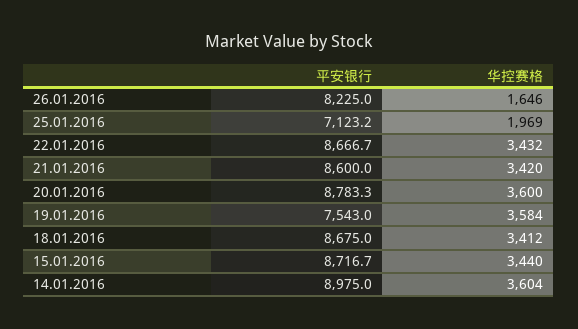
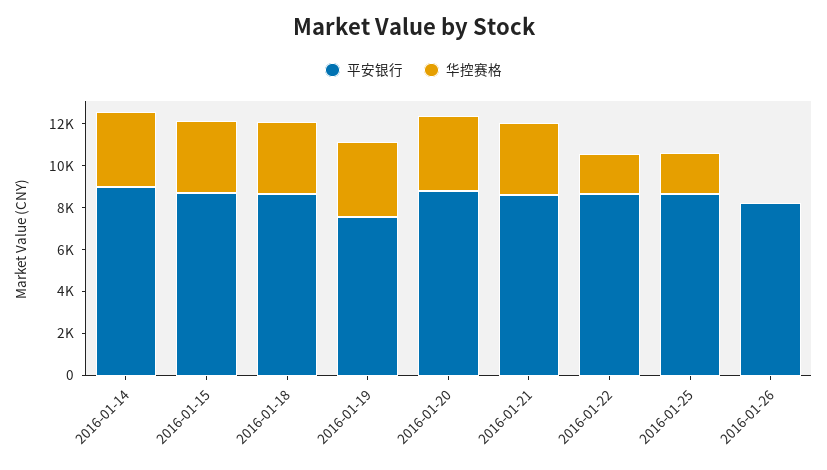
  {
    "平安银行": {
      "26.01.2016": 8225,
-     "25.01.2016": 7123.2,
+     "25.01.2016": 8500,
      "22.01.2016": 8666.7,
      "21.01.2016": 8600,
      "20.01.2016": 8783.3,
      "19.01.2016": 7543,
      "18.01.2016": 8675,
      "15.01.2016": 8716.7,
      "14.01.2016": 8975
    },
    "华控赛格": {
-     "26.01.2016": 1646,
+     "26.01.2016": 0,
      "25.01.2016": 1969,
-     "22.01.2016": 3432,
+     "22.01.2016": 2000,
      "21.01.2016": 3420,
      "20.01.2016": 3600,
      "19.01.2016": 3584,
      "18.01.2016": 3412,
      "15.01.2016": 3440,
      "14.01.2016": 3604
    }
  }

